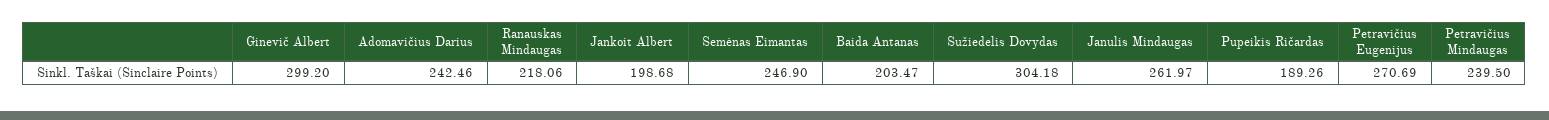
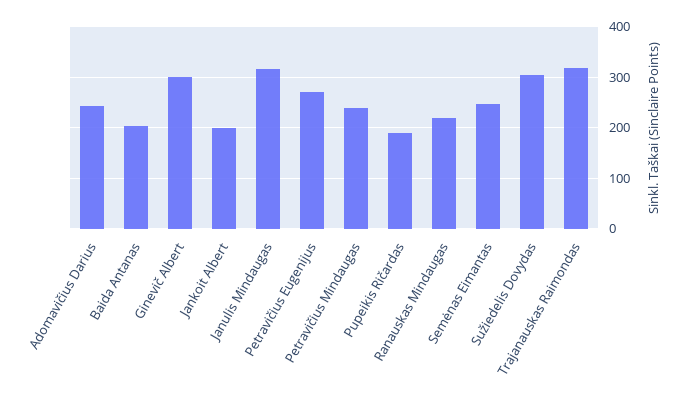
  {
    "Ginevič Albert": 299.2,
    "Adomavičius Darius": 242.46,
    "Ranauskas Mindaugas": 218.06,
    "Jankoit Albert": 198.68,
    "Semėnas Eimantas": 246.9,
    "Baida Antanas": 203.47,
    "Sužiedelis Dovydas": 304.18,
-   "Janulis Mindaugas": 261.97,
+   "Janulis Mindaugas": 320,
    "Pupeikis Ričardas": 189.26,
    "Petravičius Eugenijus": 270.69,
-   "Petravičius Mindaugas": 239.5
+   "Petravičius Mindaugas": 239.5,
+   "Trajanauskas Raimondas": 320
  }

